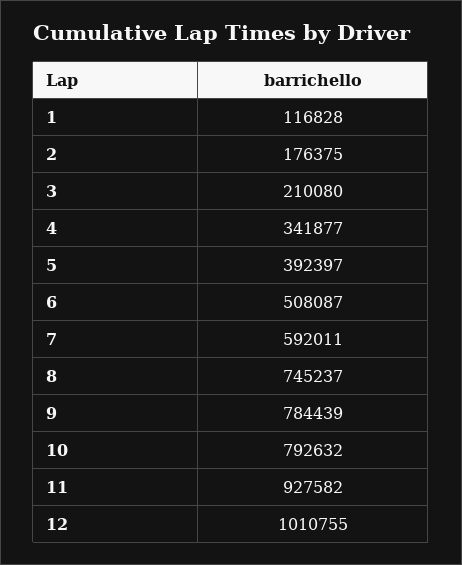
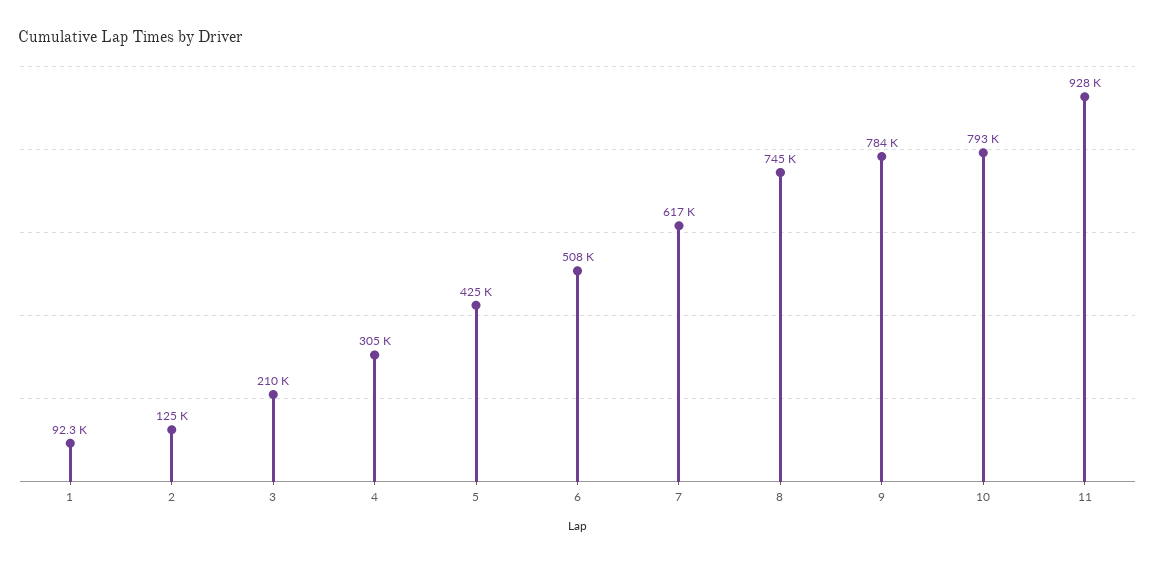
  {
-   "1": 116828,
+   "1": 92300,
-   "2": 176375,
+   "2": 125000,
    "3": 210080,
-   "4": 341877,
+   "4": 305000,
-   "5": 392397,
+   "5": 425000,
    "6": 508087,
-   "7": 592011,
+   "7": 617000,
    "8": 745237,
    "9": 784439,
    "10": 792632,
-   "11": 927582,
+   "11": 927582
-   "12": 1010755
  }

